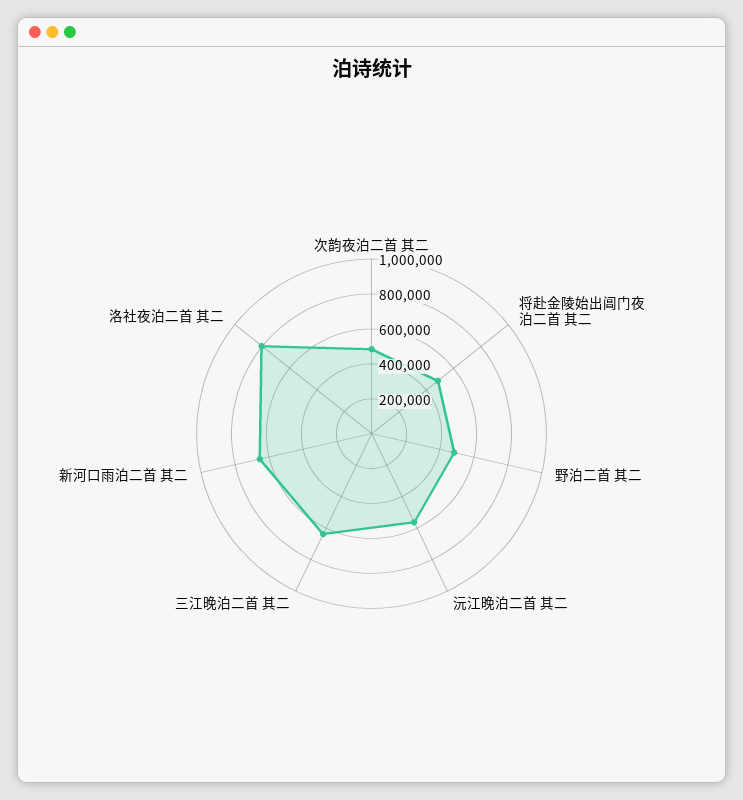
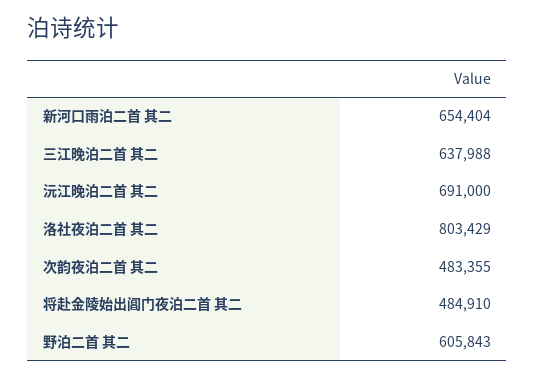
  {
    "次韵夜泊二首 其二": 483355,
    "将赴金陵始出阊门夜泊二首 其二": 484910,
-   "野泊二首 其二": 500000,
+   "野泊二首 其二": 605843,
-   "沅江晚泊二首 其二": 550000,
+   "沅江晚泊二首 其二": 691000,
    "三江晚泊二首 其二": 637988,
    "新河口雨泊二首 其二": 654404,
    "洛社夜泊二首 其二": 803429
  }

